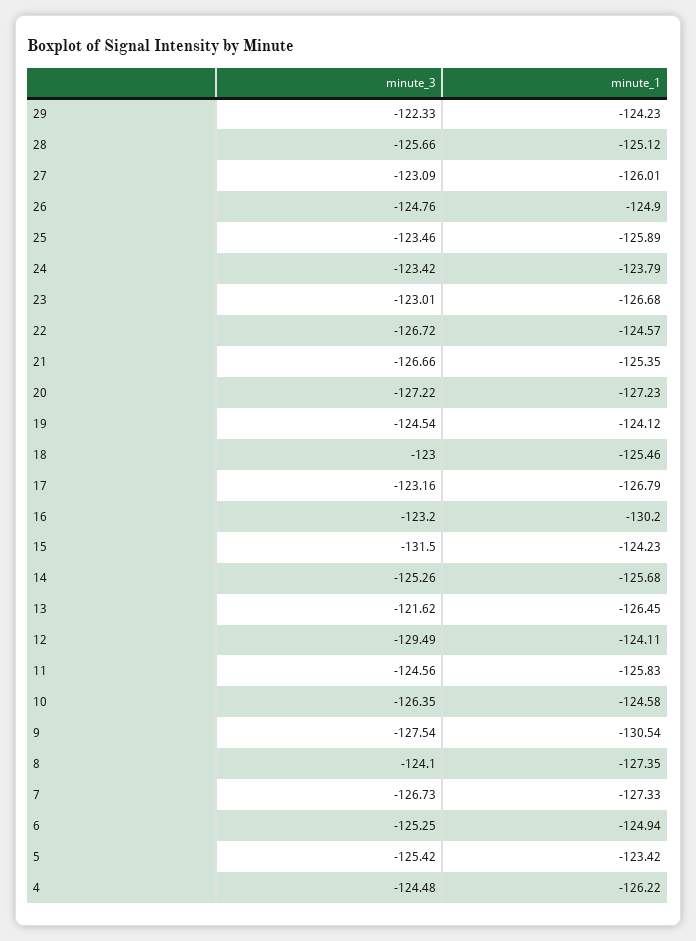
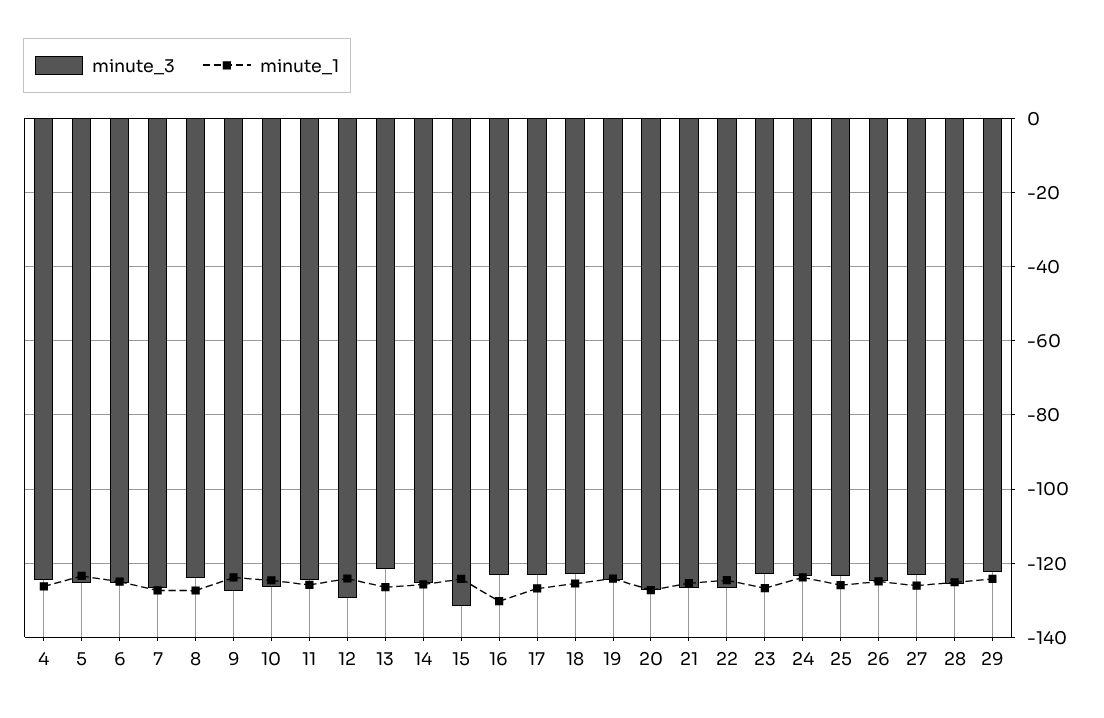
  {
    "minute_3": {
      "29": -122.33,
      "28": -125.66,
      "27": -123.09,
      "26": -124.76,
      "25": -123.46,
      "24": -123.42,
      "23": -123.01,
      "22": -126.72,
      "21": -126.66,
      "20": -127.22,
      "19": -124.54,
      "18": -123,
      "17": -123.16,
      "16": -123.2,
      "15": -131.5,
      "14": -125.26,
      "13": -121.62,
      "12": -129.49,
      "11": -124.56,
      "10": -126.35,
      "9": -127.54,
      "8": -124.1,
      "7": -126.73,
      "6": -125.25,
      "5": -125.42,
      "4": -124.48
    },
    "minute_1": {
      "29": -124.23,
      "28": -125.12,
      "27": -126.01,
      "26": -124.9,
      "25": -125.89,
      "24": -123.79,
      "23": -126.68,
      "22": -124.57,
      "21": -125.35,
      "20": -127.23,
      "19": -124.12,
      "18": -125.46,
      "17": -126.79,
      "16": -130.2,
      "15": -124.23,
      "14": -125.68,
      "13": -126.45,
      "12": -124.11,
      "11": -125.83,
      "10": -124.58,
-     "9": -130.54,
+     "9": -124,
      "8": -127.35,
      "7": -127.33,
      "6": -124.94,
      "5": -123.42,
      "4": -126.22
    }
  }

